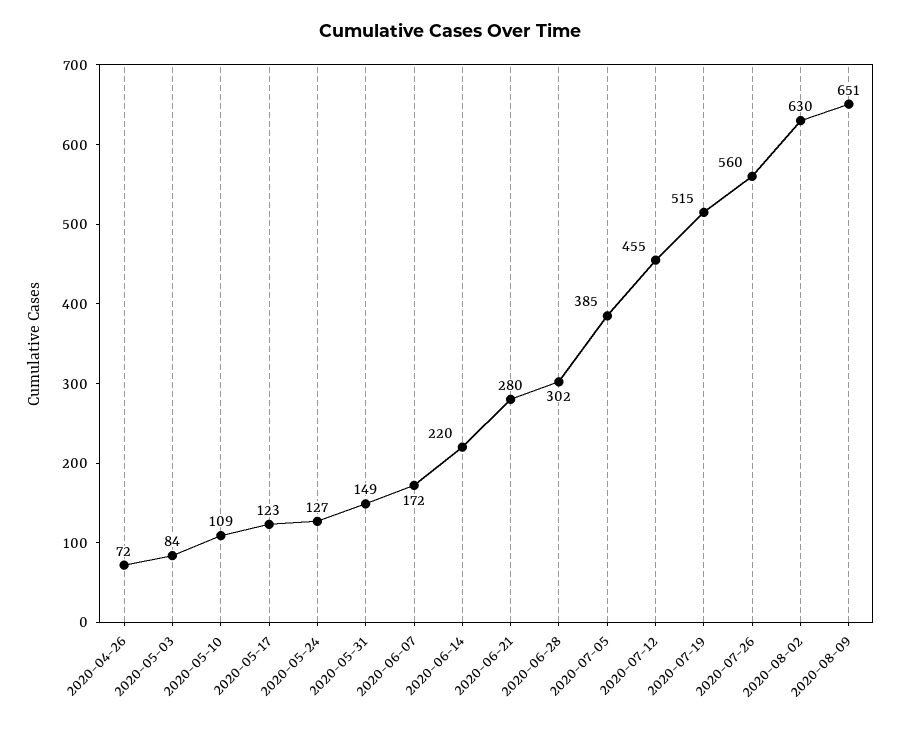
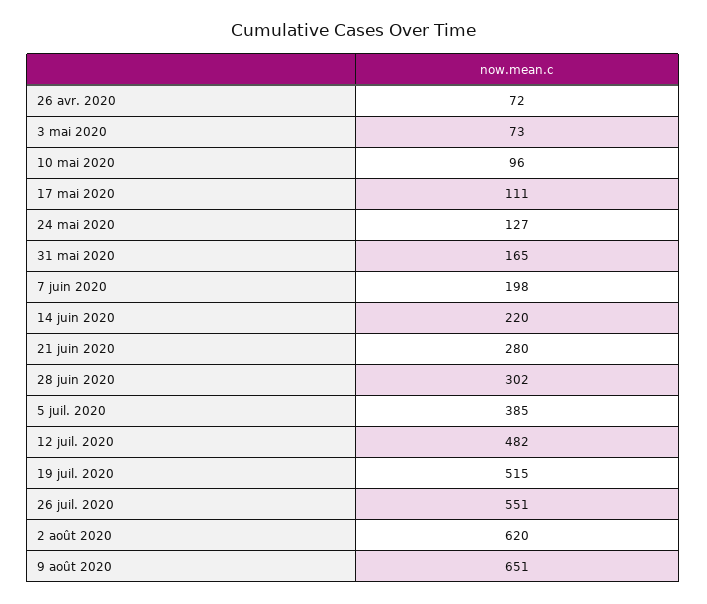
  {
    "2020-04-26": 72,
-   "2020-05-03": 84,
+   "2020-05-03": 73,
-   "2020-05-10": 109,
+   "2020-05-10": 96,
-   "2020-05-17": 123,
+   "2020-05-17": 111,
    "2020-05-24": 127,
-   "2020-05-31": 149,
+   "2020-05-31": 165,
-   "2020-06-07": 172,
+   "2020-06-07": 198,
    "2020-06-14": 220,
    "2020-06-21": 280,
    "2020-06-28": 302,
    "2020-07-05": 385,
-   "2020-07-12": 455,
+   "2020-07-12": 482,
    "2020-07-19": 515,
-   "2020-07-26": 560,
+   "2020-07-26": 551,
-   "2020-08-02": 630,
+   "2020-08-02": 620,
    "2020-08-09": 651
  }

